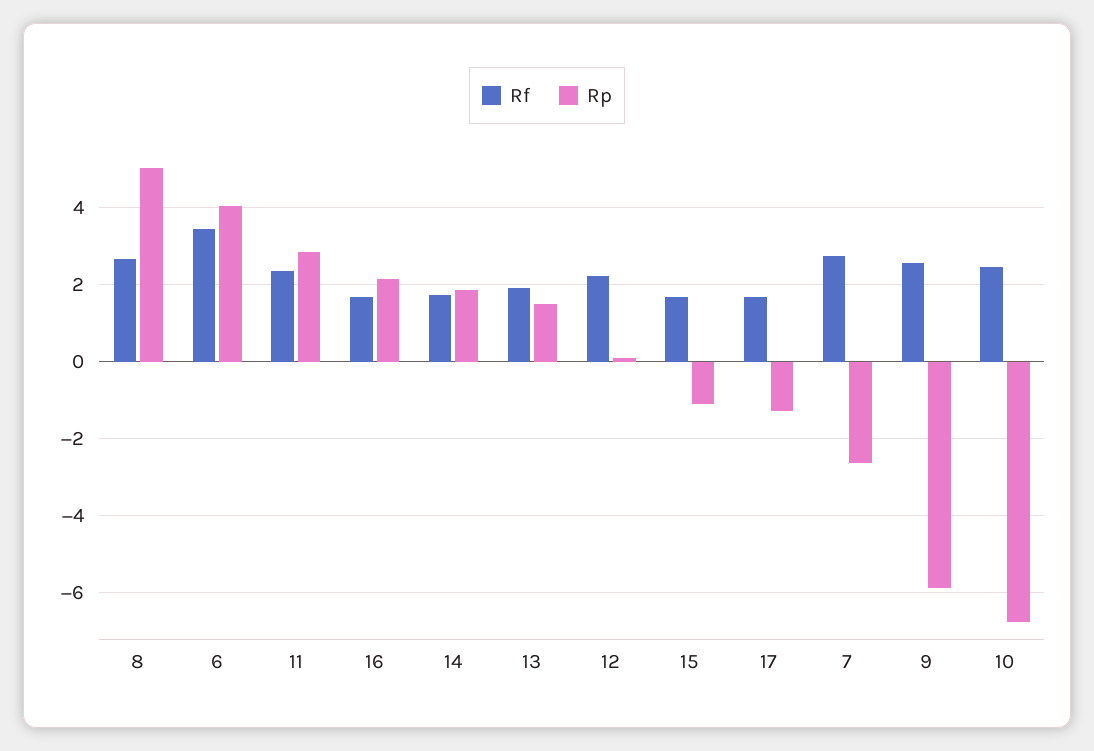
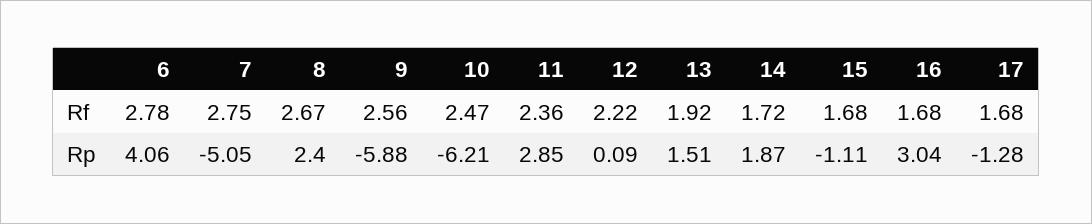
  {
    "Rf": {
      "8": 2.67,
-     "6": 3.4,
+     "6": 2.78,
      "11": 2.36,
      "16": 1.68,
      "14": 1.72,
      "13": 1.92,
      "12": 2.22,
      "15": 1.68,
      "17": 1.68,
      "7": 2.75,
      "9": 2.56,
      "10": 2.47
    },
    "Rp": {
-     "8": 5,
+     "8": 2.4,
      "6": 4.06,
      "11": 2.85,
-     "16": 2.2,
+     "16": 3.04,
      "14": 1.87,
      "13": 1.51,
      "12": 0.09,
      "15": -1.11,
      "17": -1.28,
-     "7": -2.6,
+     "7": -5.05,
      "9": -5.88,
-     "10": -6.8
+     "10": -6.21
    }
  }

